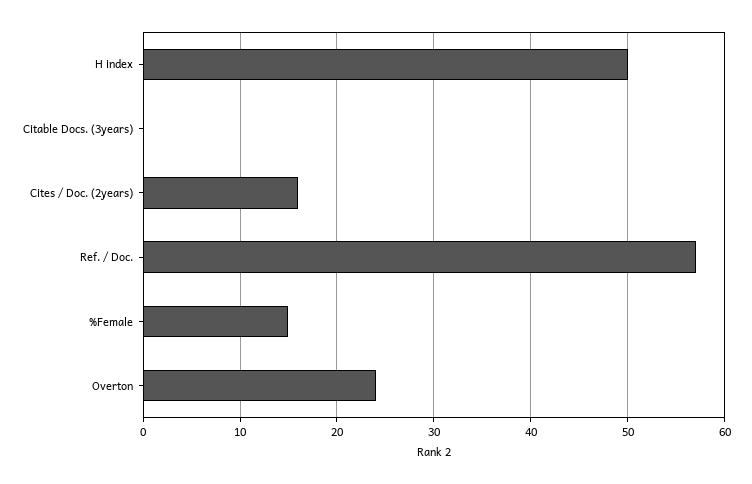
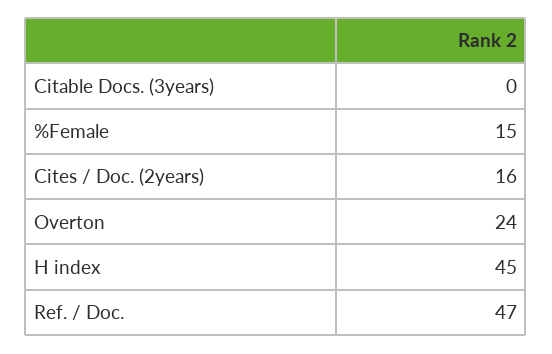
  {
-   "H index": 50,
+   "H index": 45,
    "Citable Docs. (3years)": 0,
    "Cites / Doc. (2years)": 16,
-   "Ref. / Doc.": 57,
+   "Ref. / Doc.": 47,
    "%Female": 15,
    "Overton": 24
  }

